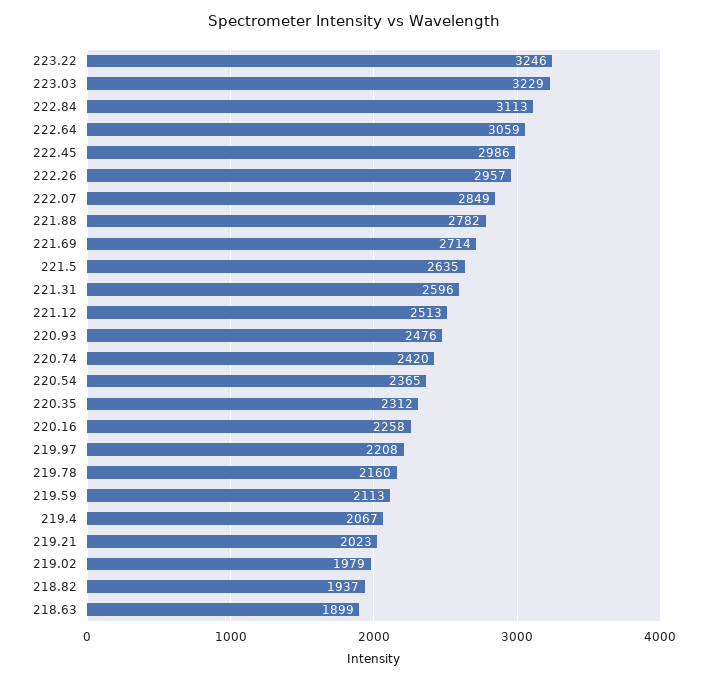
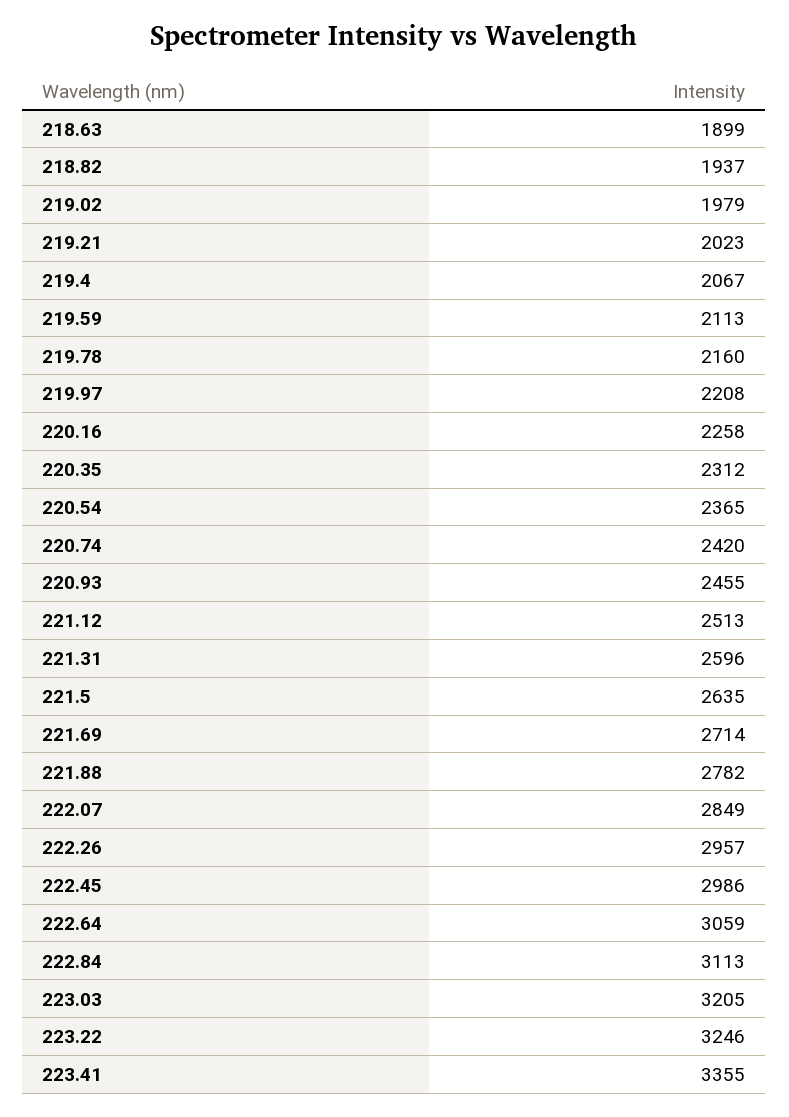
  {
    "223.22": 3246,
-   "223.03": 3229,
+   "223.03": 3205,
    "222.84": 3113,
    "222.64": 3059,
    "222.45": 2986,
    "222.26": 2957,
    "222.07": 2849,
    "221.88": 2782,
    "221.69": 2714,
    "221.5": 2635,
    "221.31": 2596,
    "221.12": 2513,
-   "220.93": 2476,
+   "220.93": 2455,
    "220.74": 2420,
    "220.54": 2365,
    "220.35": 2312,
    "220.16": 2258,
    "219.97": 2208,
    "219.78": 2160,
    "219.59": 2113,
    "219.4": 2067,
    "219.21": 2023,
    "219.02": 1979,
    "218.82": 1937,
-   "218.63": 1899
+   "218.63": 1899,
+   "223.41": 3355
  }

